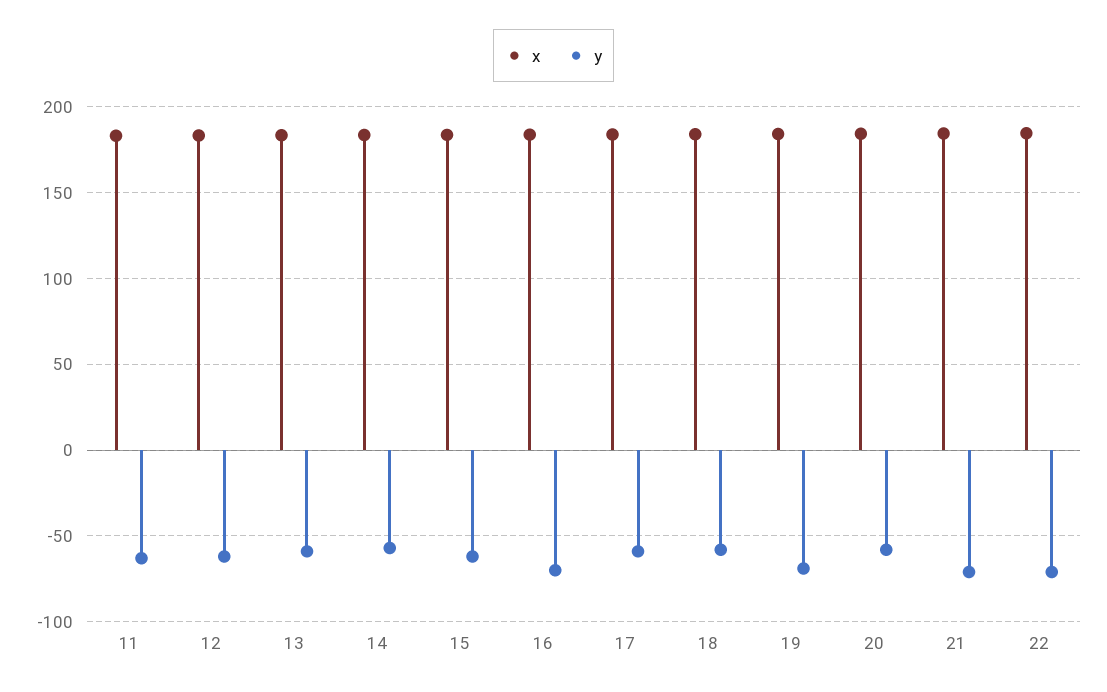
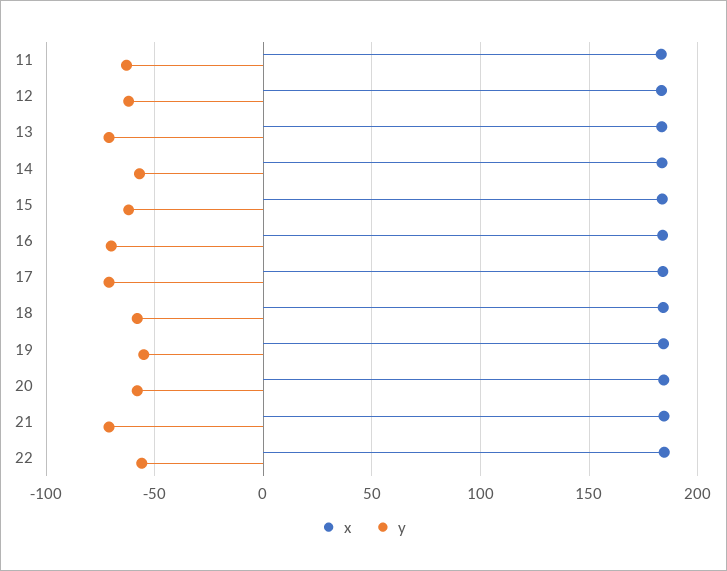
  {
    "x": {
      "11": 185,
      "12": 185,
      "13": 185,
      "14": 185,
      "15": 185,
      "16": 185,
      "17": 185,
      "18": 185,
      "19": 185,
      "20": 185,
      "21": 185,
      "22": 185
    },
    "y": {
      "11": -65,
      "12": -60,
-     "13": -60,
+     "13": -70,
      "14": -55,
      "15": -60,
      "16": -70,
-     "17": -60,
+     "17": -70,
      "18": -60,
-     "19": -70,
+     "19": -55,
      "20": -60,
      "21": -70,
-     "22": -70
+     "22": -55
    }
  }

